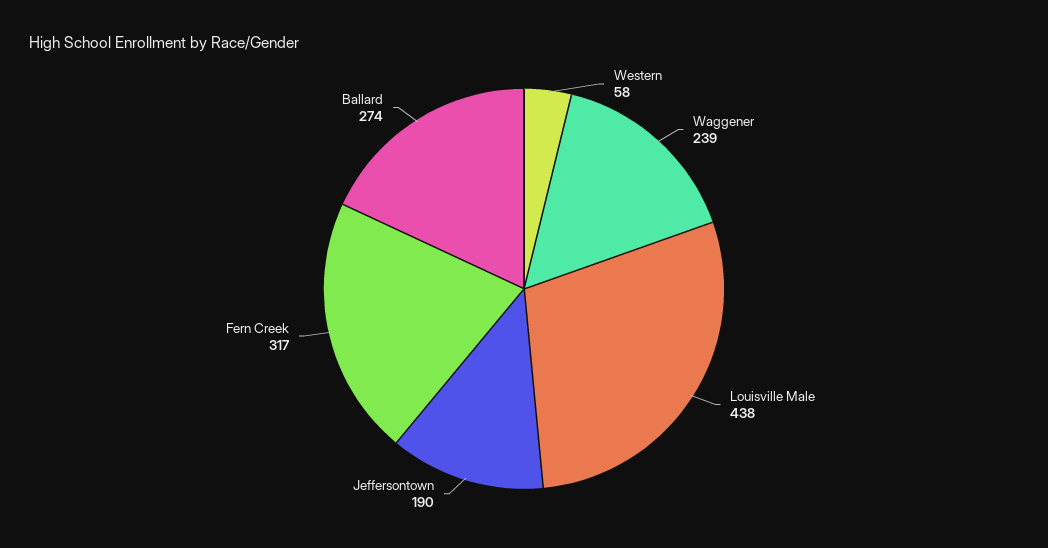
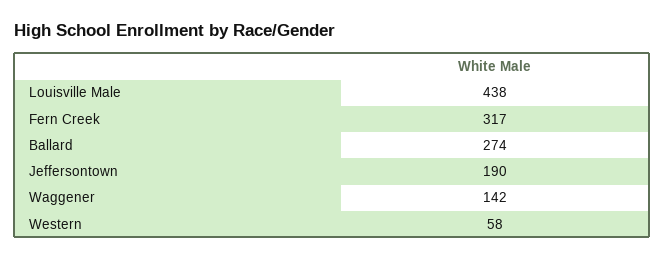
  {
    "Western": 58,
-   "Waggener": 239,
+   "Waggener": 142,
    "Louisville Male": 438,
    "Jeffersontown": 190,
    "Fern Creek": 317,
    "Ballard": 274
  }

